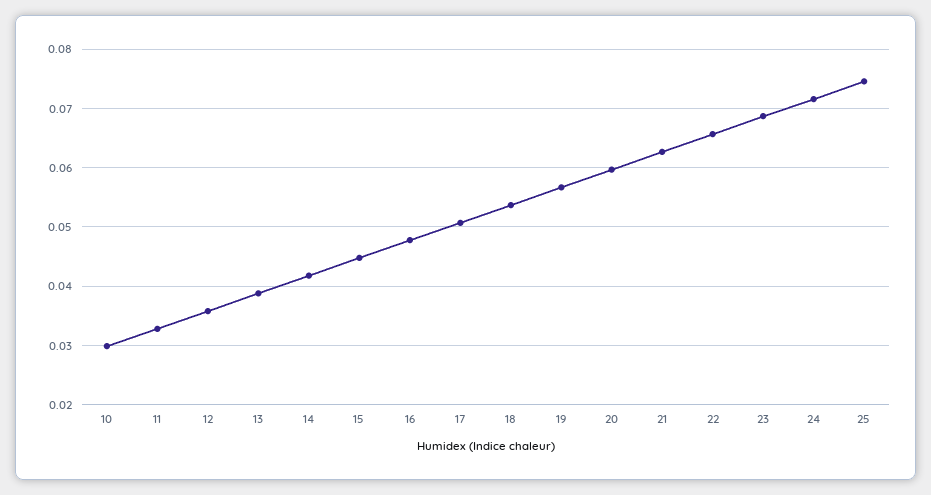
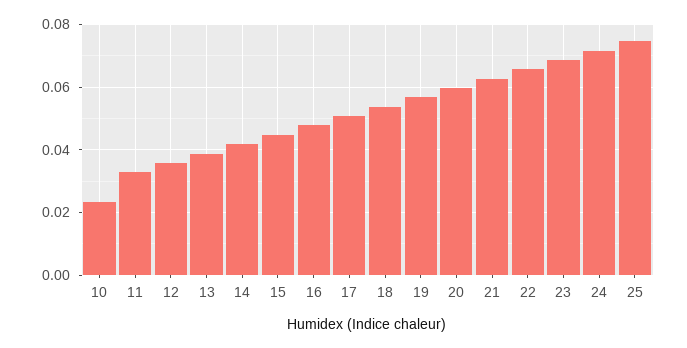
  {
-   "10": 0.03,
+   "10": 0.024,
    "11": 0.032,
    "12": 0.036,
    "13": 0.038,
    "14": 0.042,
    "15": 0.044,
    "16": 0.048,
    "17": 0.05,
    "18": 0.054,
    "19": 0.056,
    "20": 0.06,
    "21": 0.062,
    "22": 0.066,
    "23": 0.068,
    "24": 0.072,
    "25": 0.074
  }

